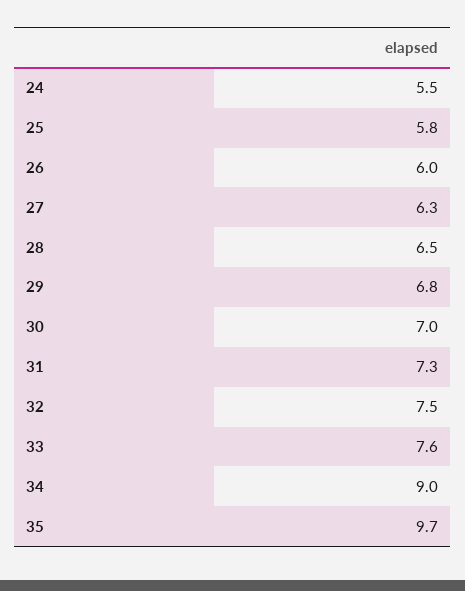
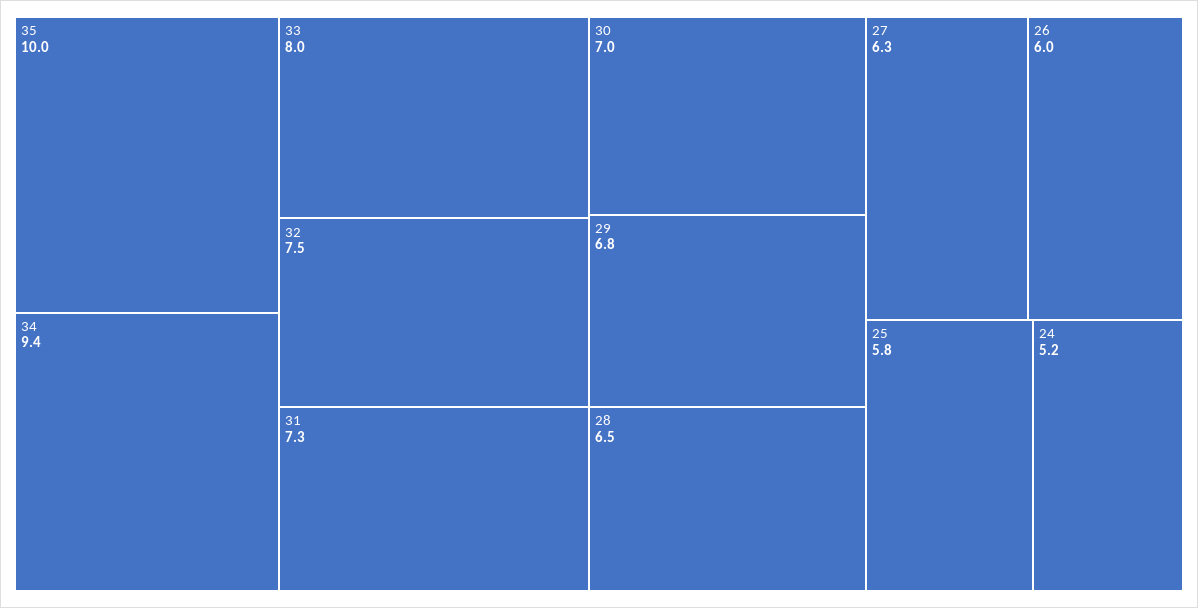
  {
-   "24": 5.5,
+   "24": 5.2,
    "25": 5.8,
    "26": 6,
    "27": 6.3,
    "28": 6.5,
    "29": 6.8,
    "30": 7,
    "31": 7.3,
    "32": 7.5,
-   "33": 7.6,
+   "33": 8,
-   "34": 9,
+   "34": 9.4,
-   "35": 9.7
+   "35": 10
  }

